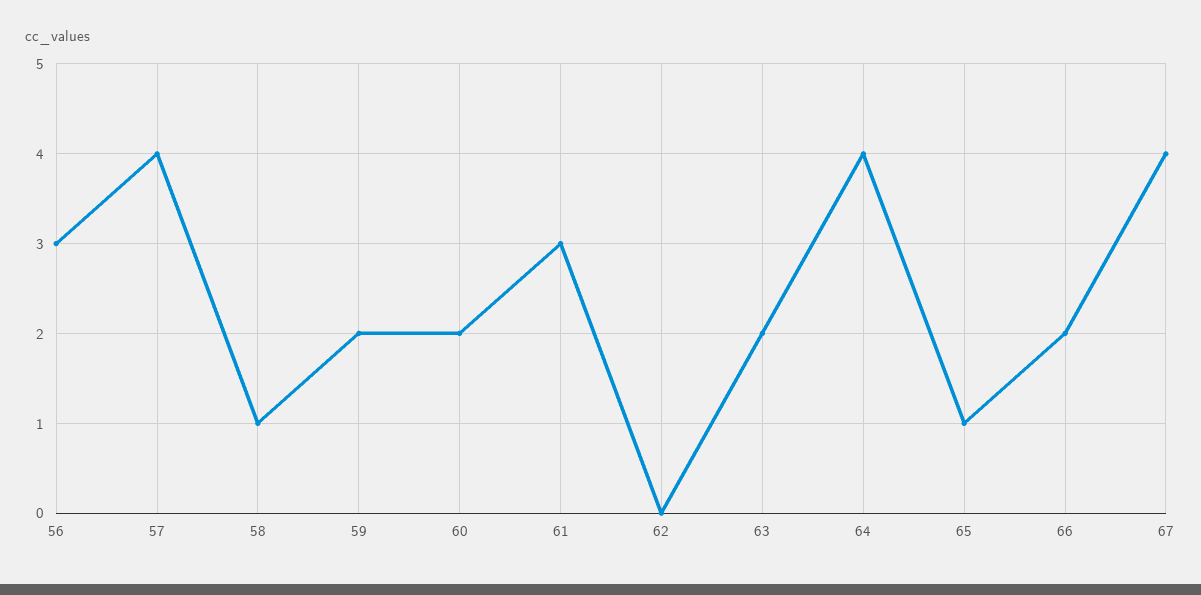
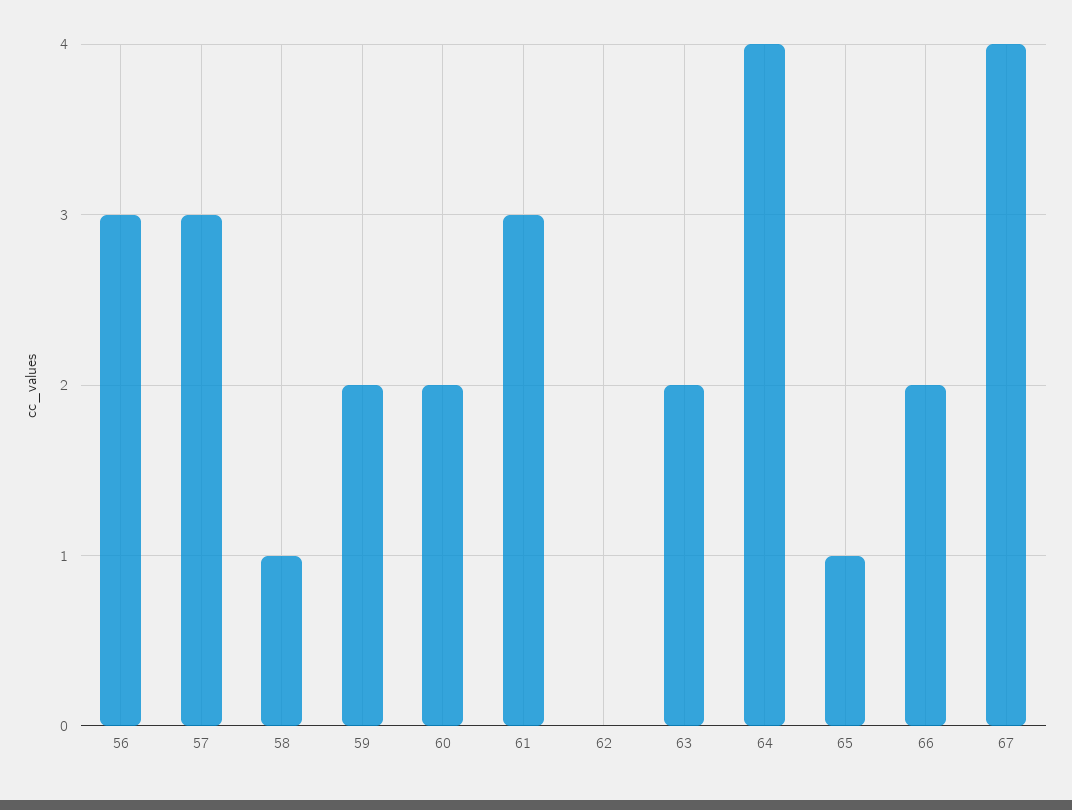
  {
    "56": 3,
-   "57": 4,
+   "57": 3,
    "58": 1,
    "59": 2,
    "60": 2,
    "61": 3,
    "62": 0,
    "63": 2,
    "64": 4,
    "65": 1,
    "66": 2,
    "67": 4
  }

